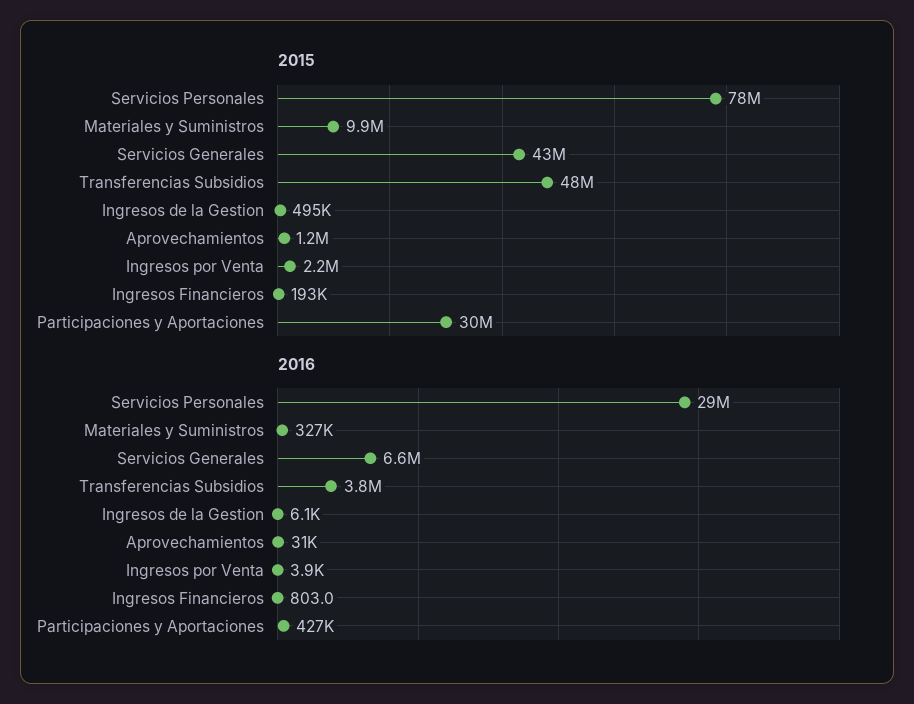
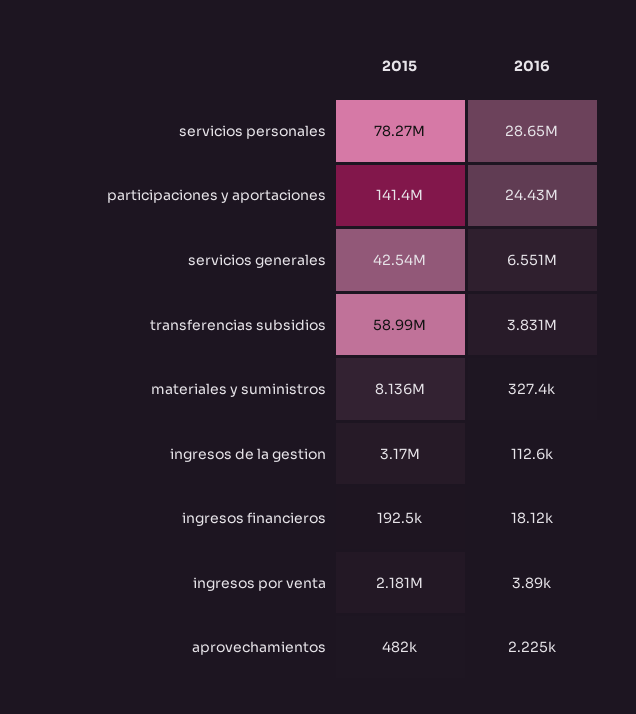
  {
    "2015": {
      "Servicios Personales": 78270000,
-     "Materiales y Suministros": 9900000,
+     "Materiales y Suministros": 8136000,
      "Servicios Generales": 42540000,
-     "Transferencias Subsidios": 48000000,
+     "Transferencias Subsidios": 58990000,
-     "Ingresos de la Gestion": 495000,
+     "Ingresos de la Gestion": 3170000,
-     "Aprovechamientos": 1200000,
+     "Aprovechamientos": 482000,
      "Ingresos por Venta": 2181000,
      "Ingresos Financieros": 192500,
-     "Participaciones y Aportaciones": 30000000
+     "Participaciones y Aportaciones": 141400000
    },
    "2016": {
      "Servicios Personales": 28650000,
      "Materiales y Suministros": 327400,
      "Servicios Generales": 6551000,
      "Transferencias Subsidios": 3831000,
-     "Ingresos de la Gestion": 6100,
+     "Ingresos de la Gestion": 112600,
-     "Aprovechamientos": 31000,
+     "Aprovechamientos": 2225,
      "Ingresos por Venta": 3890,
-     "Ingresos Financieros": 803,
+     "Ingresos Financieros": 18120,
-     "Participaciones y Aportaciones": 427000
+     "Participaciones y Aportaciones": 24430000
    }
  }

